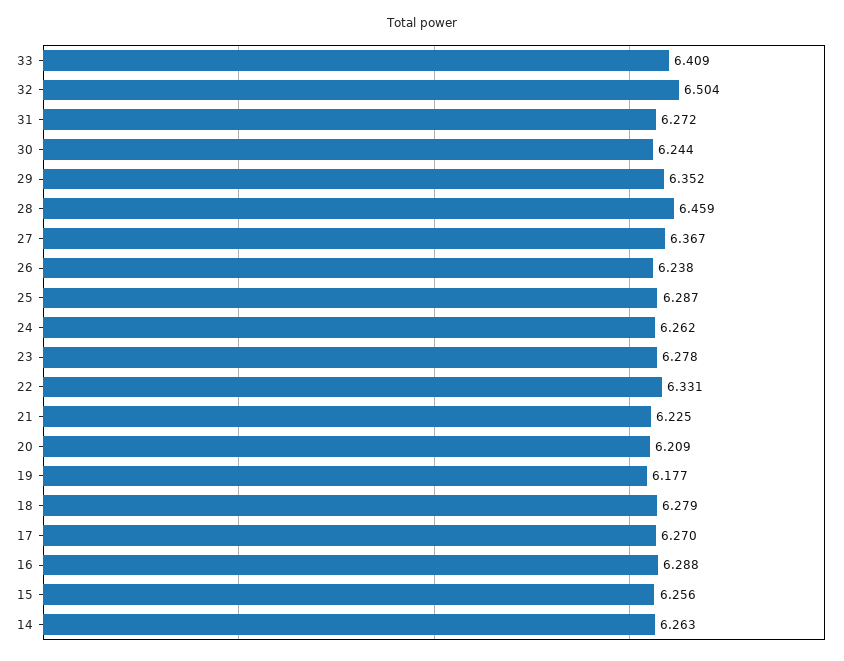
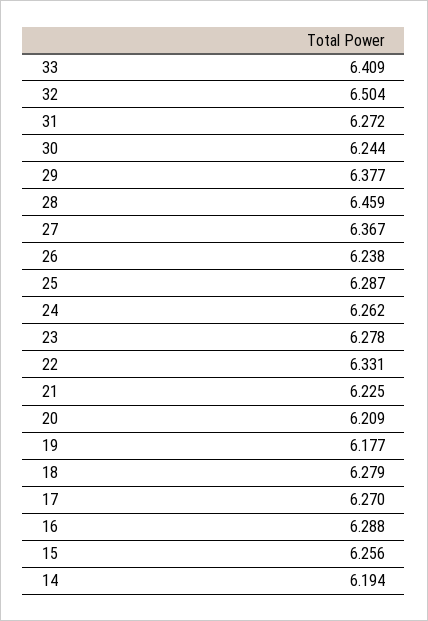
  {
    "33": 6.409,
    "32": 6.504,
    "31": 6.272,
    "30": 6.244,
-   "29": 6.352,
+   "29": 6.377,
    "28": 6.459,
    "27": 6.367,
    "26": 6.238,
    "25": 6.287,
    "24": 6.262,
    "23": 6.278,
    "22": 6.331,
    "21": 6.225,
    "20": 6.209,
    "19": 6.177,
    "18": 6.279,
    "17": 6.27,
    "16": 6.288,
    "15": 6.256,
-   "14": 6.263
+   "14": 6.194
  }

